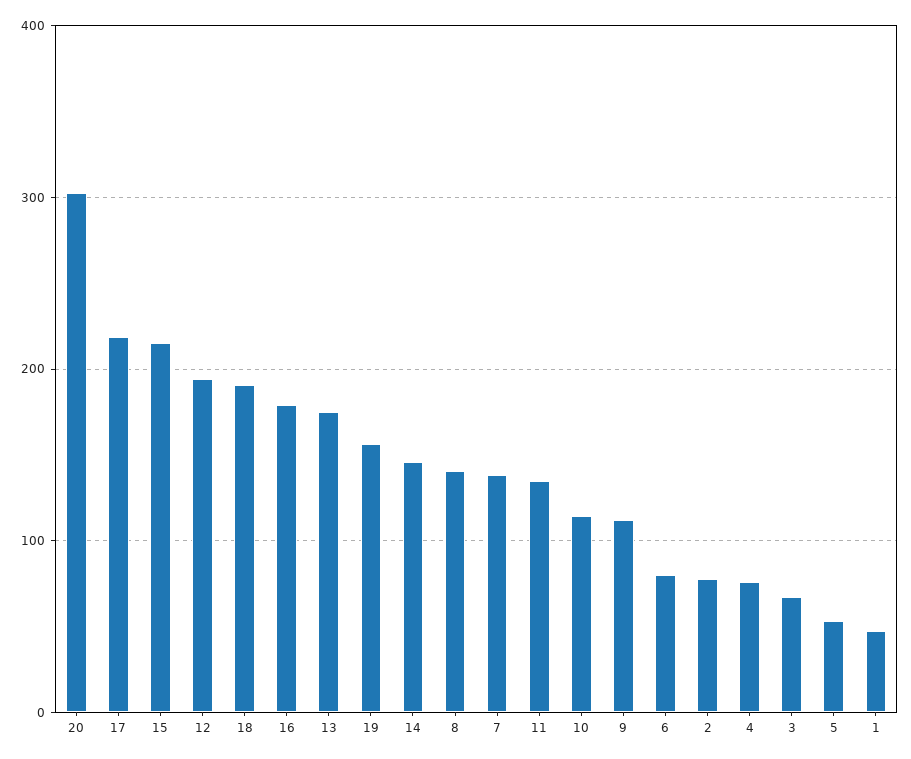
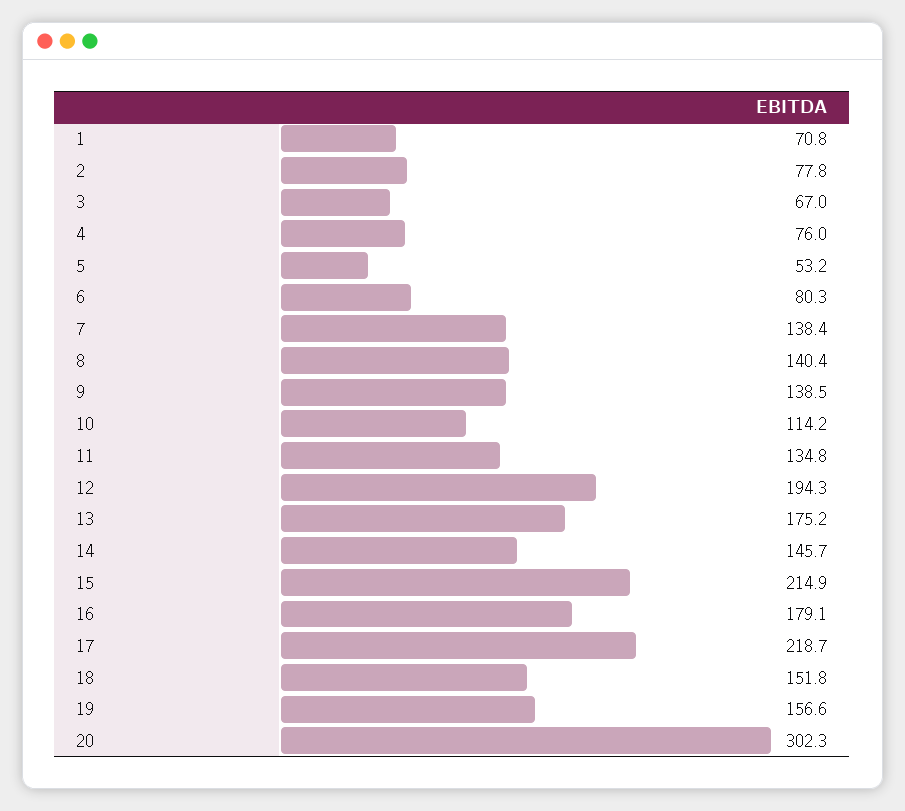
  {
    "20": 302.3,
    "17": 218.7,
    "15": 214.9,
    "12": 194.3,
-   "18": 190,
+   "18": 151.8,
    "16": 179.1,
    "13": 175.2,
    "19": 156.6,
    "14": 145.7,
    "8": 140.4,
    "7": 138.4,
    "11": 134.8,
    "10": 114.2,
-   "9": 110,
+   "9": 138.5,
    "6": 80.3,
    "2": 77.8,
    "4": 76,
    "3": 67,
    "5": 53.2,
-   "1": 50
+   "1": 70.8
  }

